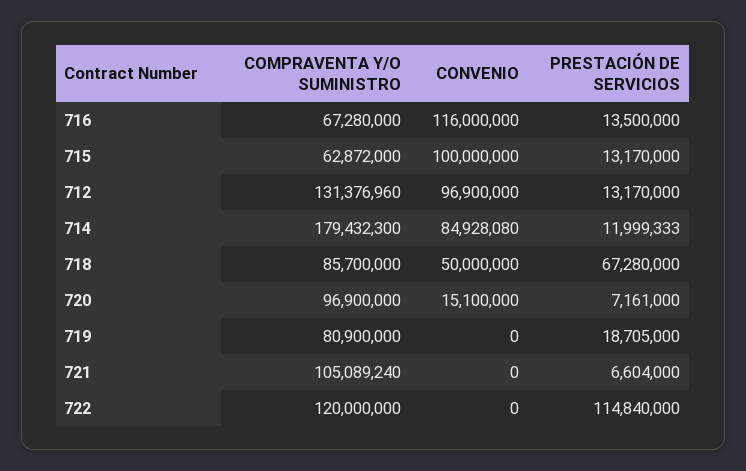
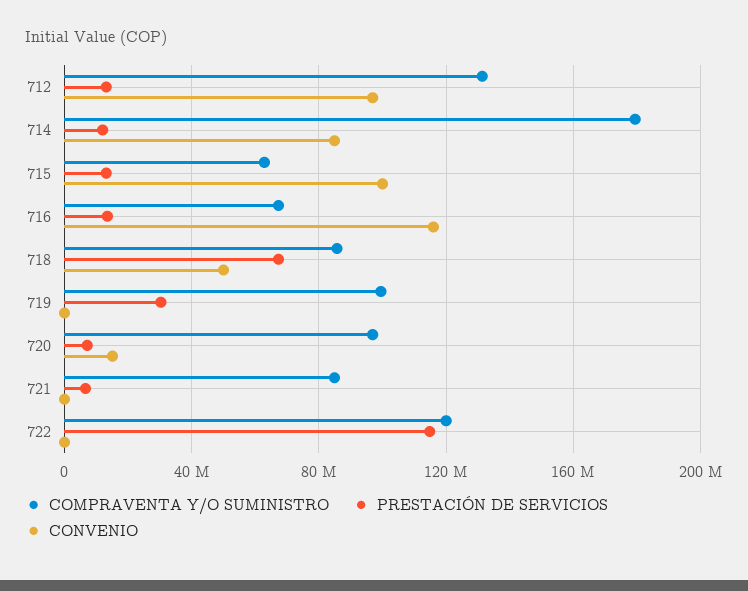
  {
    "COMPRAVENTA Y/O SUMINISTRO": {
      "716": 67280000,
      "715": 62872000,
      "712": 131376960,
      "714": 179432300,
      "718": 85700000,
      "720": 96900000,
-     "719": 80900000,
+     "719": 100000000,
-     "721": 105089240,
+     "721": 85000000,
      "722": 120000000
    },
    "CONVENIO": {
      "716": 116000000,
      "715": 100000000,
      "712": 96900000,
      "714": 84928080,
      "718": 50000000,
      "720": 15100000,
      "719": 0,
      "721": 0,
      "722": 0
    },
    "PRESTACIÓN DE SERVICIOS": {
      "716": 13500000,
      "715": 13170000,
      "712": 13170000,
      "714": 11999333,
      "718": 67280000,
      "720": 7161000,
-     "719": 18705000,
+     "719": 30000000,
      "721": 6604000,
      "722": 114840000
    }
  }

